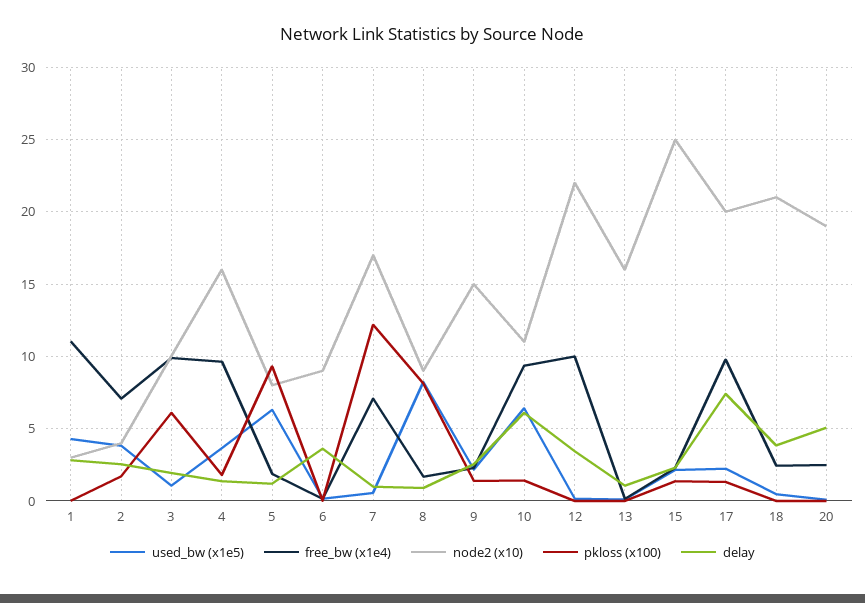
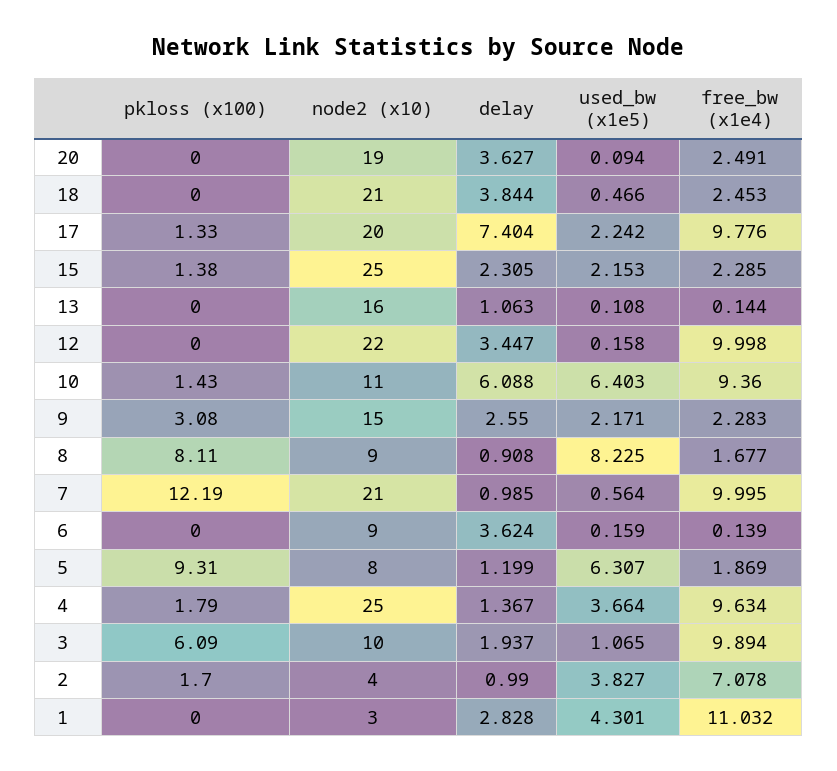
  {
    "used_bw (x1e5)": {
      "1": 4.301,
      "2": 3.827,
      "3": 1.065,
      "4": 3.664,
      "5": 6.307,
      "6": 0.159,
      "7": 0.564,
      "8": 8.225,
      "9": 2.171,
      "10": 6.403,
      "12": 0.158,
      "13": 0.108,
      "15": 2.153,
      "17": 2.242,
      "18": 0.466,
      "20": 0.094
    },
    "free_bw (x1e4)": {
      "1": 11.032,
      "2": 7.078,
      "3": 9.894,
      "4": 9.634,
      "5": 1.869,
      "6": 0.139,
-     "7": 7,
+     "7": 9.995,
      "8": 1.677,
      "9": 2.283,
      "10": 9.36,
      "12": 9.998,
      "13": 0.144,
      "15": 2.285,
      "17": 9.776,
      "18": 2.453,
      "20": 2.491
    },
    "node2 (x10)": {
      "1": 3,
      "2": 4,
      "3": 10,
-     "4": 16,
+     "4": 25,
      "5": 8,
      "6": 9,
-     "7": 17,
+     "7": 21,
      "8": 9,
      "9": 15,
      "10": 11,
      "12": 22,
      "13": 16,
      "15": 25,
      "17": 20,
      "18": 21,
      "20": 19
    },
    "pkloss (x100)": {
      "1": 0,
      "2": 1.7,
      "3": 6.09,
      "4": 1.79,
      "5": 9.31,
      "6": 0,
      "7": 12.19,
      "8": 8.11,
-     "9": 1.5,
+     "9": 3.08,
      "10": 1.43,
      "12": 0,
      "13": 0,
      "15": 1.38,
      "17": 1.33,
      "18": 0,
      "20": 0
    },
    "delay": {
      "1": 2.828,
-     "2": 2.5,
+     "2": 0.99,
      "3": 1.937,
      "4": 1.367,
      "5": 1.199,
      "6": 3.624,
      "7": 0.985,
      "8": 0.908,
      "9": 2.55,
      "10": 6.088,
      "12": 3.447,
      "13": 1.063,
      "15": 2.305,
      "17": 7.404,
      "18": 3.844,
-     "20": 5
+     "20": 3.627
    }
  }

